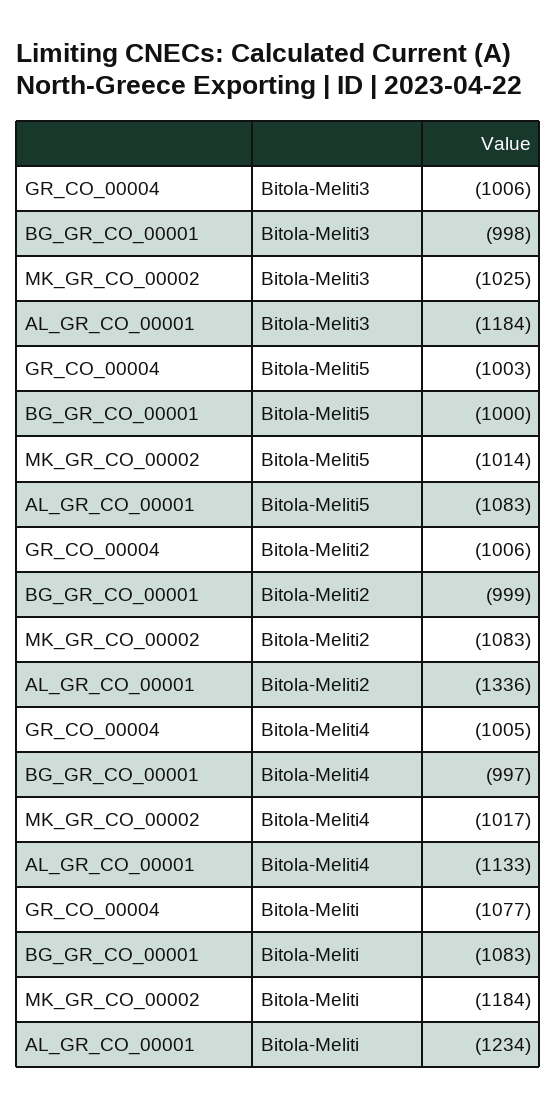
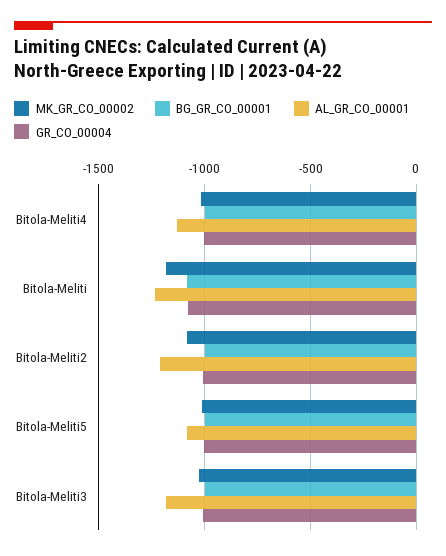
  {
    "GR_CO_00004": {
      "Bitola-Meliti3": -1006,
      "Bitola-Meliti5": -1003,
      "Bitola-Meliti2": -1006,
      "Bitola-Meliti4": -1005,
      "Bitola-Meliti": -1077
    },
    "BG_GR_CO_00001": {
      "Bitola-Meliti3": -998,
      "Bitola-Meliti5": -1000,
      "Bitola-Meliti2": -999,
      "Bitola-Meliti4": -997,
      "Bitola-Meliti": -1083
    },
    "MK_GR_CO_00002": {
      "Bitola-Meliti3": -1025,
      "Bitola-Meliti5": -1014,
      "Bitola-Meliti2": -1083,
      "Bitola-Meliti4": -1017,
      "Bitola-Meliti": -1184
    },
    "AL_GR_CO_00001": {
      "Bitola-Meliti3": -1184,
      "Bitola-Meliti5": -1083,
-     "Bitola-Meliti2": -1336,
+     "Bitola-Meliti2": -1200,
      "Bitola-Meliti4": -1133,
      "Bitola-Meliti": -1234
    }
  }

